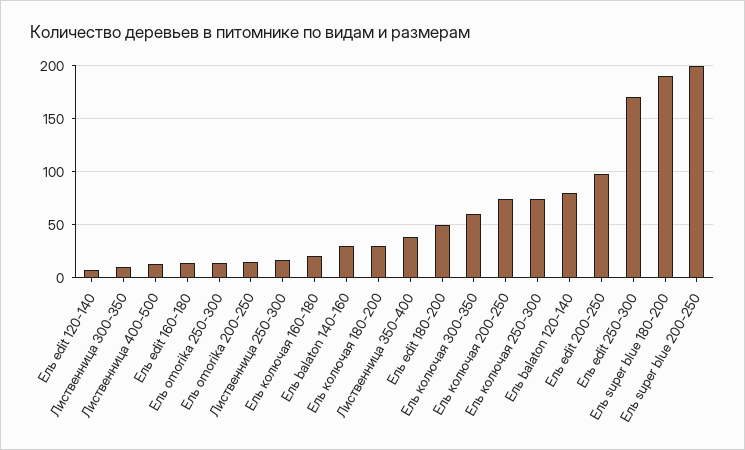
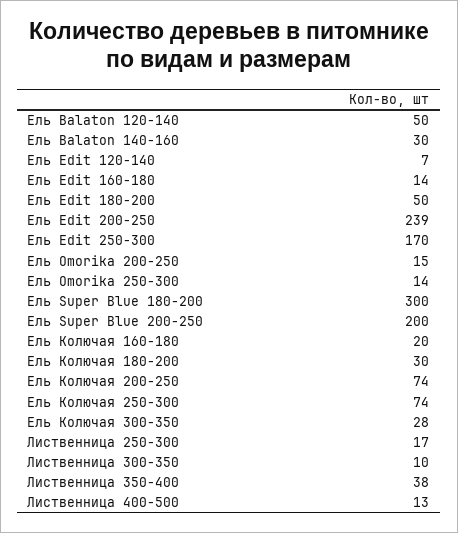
  {
    "Ель edit 120-140": 7,
    "Лиственница 300-350": 10,
    "Лиственница 400-500": 13,
    "Ель edit 160-180": 14,
    "Ель omorika 250-300": 14,
    "Ель omorika 200-250": 15,
    "Лиственница 250-300": 17,
    "Ель колючая 160-180": 20,
    "Ель balaton 140-160": 30,
    "Ель колючая 180-200": 30,
    "Лиственница 350-400": 38,
    "Ель edit 180-200": 50,
-   "Ель колючая 300-350": 60,
+   "Ель колючая 300-350": 28,
    "Ель колючая 200-250": 74,
    "Ель колючая 250-300": 74,
-   "Ель balaton 120-140": 80,
+   "Ель balaton 120-140": 50,
-   "Ель edit 200-250": 100,
+   "Ель edit 200-250": 239,
    "Ель edit 250-300": 170,
-   "Ель super blue 180-200": 190,
+   "Ель super blue 180-200": 300,
    "Ель super blue 200-250": 200
  }

